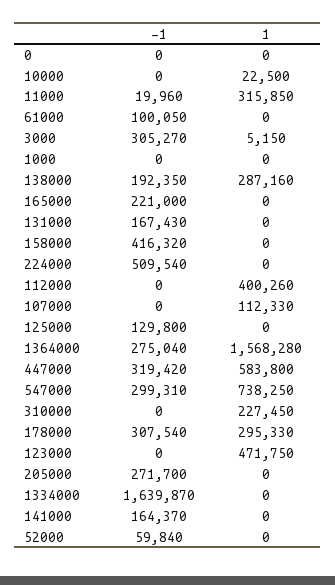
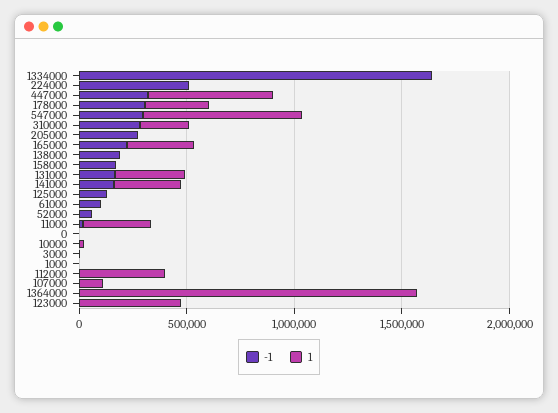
  {
    "-1": {
      "0": 0,
      "10000": 0,
      "11000": 19960,
      "61000": 100050,
-     "3000": 305270,
+     "3000": 0,
      "1000": 0,
      "138000": 192350,
      "165000": 221000,
      "131000": 167430,
-     "158000": 416320,
+     "158000": 200000,
      "224000": 509540,
      "112000": 0,
      "107000": 0,
      "125000": 129800,
-     "1364000": 275040,
+     "1364000": 0,
      "447000": 319420,
      "547000": 299310,
-     "310000": 0,
+     "310000": 300000,
      "178000": 307540,
      "123000": 0,
      "205000": 271700,
      "1334000": 1639870,
      "141000": 164370,
      "52000": 59840
    },
    "1": {
      "0": 0,
      "10000": 22500,
      "11000": 315850,
      "61000": 0,
      "3000": 5150,
      "1000": 0,
-     "138000": 287160,
+     "138000": 0,
-     "165000": 0,
+     "165000": 300000,
-     "131000": 0,
+     "131000": 300000,
      "158000": 0,
      "224000": 0,
      "112000": 400260,
      "107000": 112330,
      "125000": 0,
      "1364000": 1568280,
      "447000": 583800,
      "547000": 738250,
      "310000": 227450,
      "178000": 295330,
      "123000": 471750,
      "205000": 0,
      "1334000": 0,
-     "141000": 0,
+     "141000": 300000,
      "52000": 0
    }
  }

